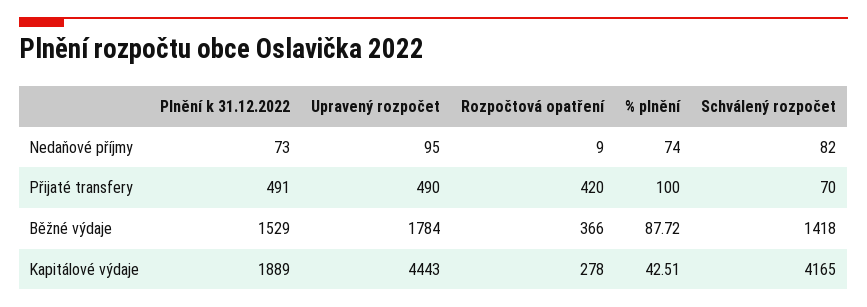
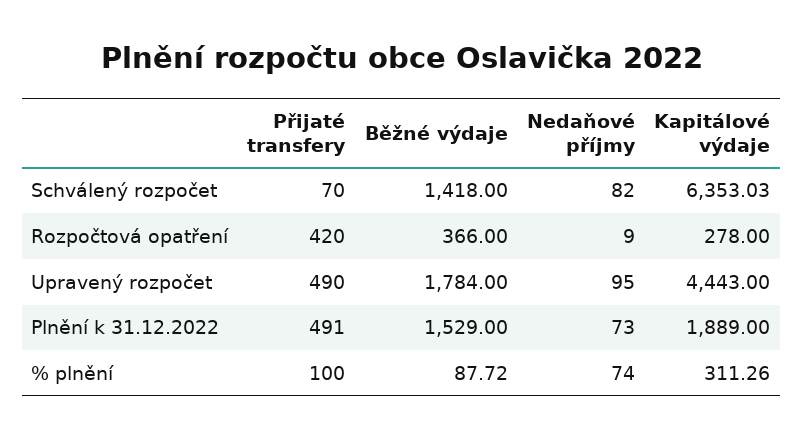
  {
    "Plnění k 31.12.2022": {
      "Nedaňové příjmy": 73,
      "Přijaté transfery": 491,
      "Běžné výdaje": 1529,
      "Kapitálové výdaje": 1889
    },
    "Upravený rozpočet": {
      "Nedaňové příjmy": 95,
      "Přijaté transfery": 490,
      "Běžné výdaje": 1784,
      "Kapitálové výdaje": 4443
    },
    "Rozpočtová opatření": {
      "Nedaňové příjmy": 9,
      "Přijaté transfery": 420,
      "Běžné výdaje": 366,
      "Kapitálové výdaje": 278
    },
    "% plnění": {
      "Nedaňové příjmy": 74,
      "Přijaté transfery": 100,
      "Běžné výdaje": 87.72,
-     "Kapitálové výdaje": 42.51
+     "Kapitálové výdaje": 311.26
    },
    "Schválený rozpočet": {
      "Nedaňové příjmy": 82,
      "Přijaté transfery": 70,
      "Běžné výdaje": 1418,
-     "Kapitálové výdaje": 4165
+     "Kapitálové výdaje": 6353.03
    }
  }

